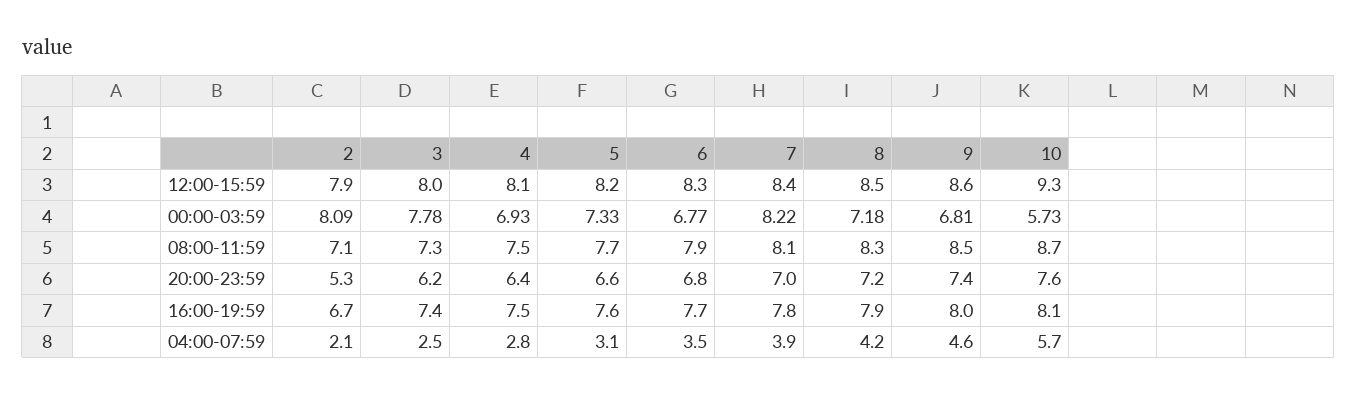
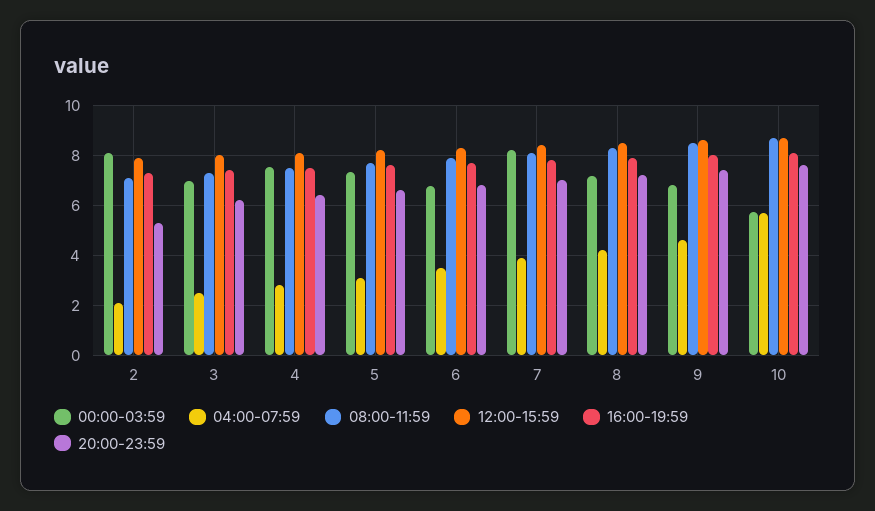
  {
    "12:00-15:59": {
      "2": 7.9,
      "3": 8,
      "4": 8.1,
      "5": 8.2,
      "6": 8.3,
      "7": 8.4,
      "8": 8.5,
      "9": 8.6,
-     "10": 9.3
+     "10": 8.75
    },
    "00:00-03:59": {
      "2": 8.09,
-     "3": 7.78,
+     "3": 7,
-     "4": 6.93,
+     "4": 7.5,
      "5": 7.33,
      "6": 6.77,
      "7": 8.22,
      "8": 7.18,
      "9": 6.81,
      "10": 5.73
    },
    "08:00-11:59": {
      "2": 7.1,
      "3": 7.3,
      "4": 7.5,
      "5": 7.7,
      "6": 7.9,
      "7": 8.1,
      "8": 8.3,
      "9": 8.5,
      "10": 8.7
    },
    "20:00-23:59": {
      "2": 5.3,
      "3": 6.2,
      "4": 6.4,
      "5": 6.6,
      "6": 6.8,
      "7": 7,
      "8": 7.2,
      "9": 7.4,
      "10": 7.6
    },
    "16:00-19:59": {
-     "2": 6.7,
+     "2": 7.25,
      "3": 7.4,
      "4": 7.5,
      "5": 7.6,
      "6": 7.7,
      "7": 7.8,
      "8": 7.9,
      "9": 8,
      "10": 8.1
    },
    "04:00-07:59": {
      "2": 2.1,
      "3": 2.5,
      "4": 2.8,
      "5": 3.1,
      "6": 3.5,
      "7": 3.9,
      "8": 4.2,
      "9": 4.6,
      "10": 5.7
    }
  }

